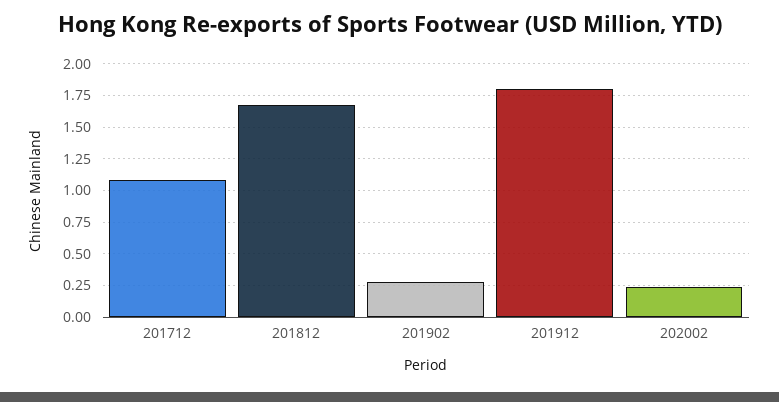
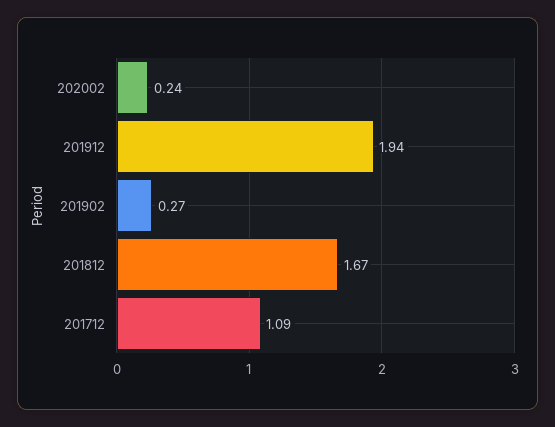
  {
    "201712": 1.09,
    "201812": 1.67,
    "201902": 0.27,
-   "201912": 1.8,
+   "201912": 1.94,
    "202002": 0.24
  }

